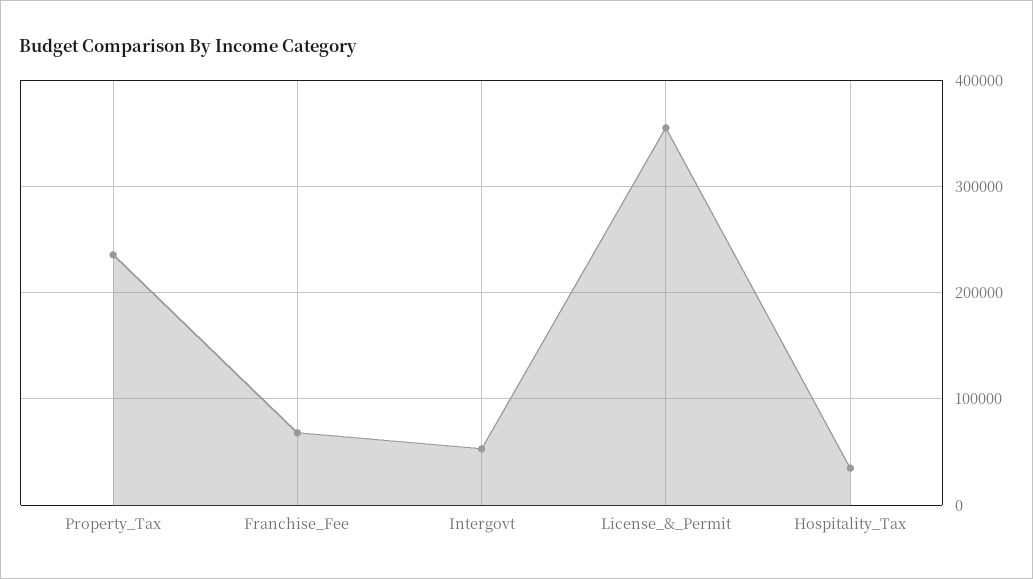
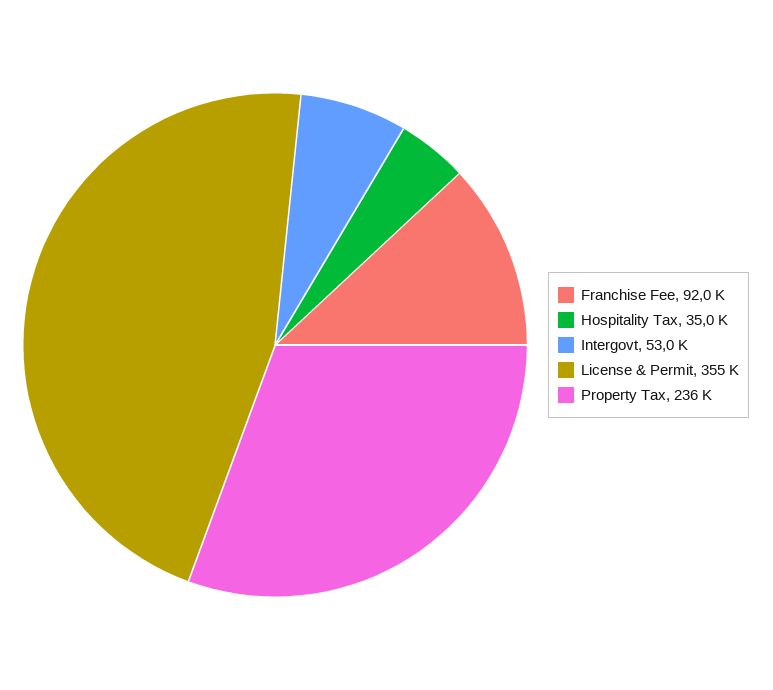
  {
    "Property_Tax": 236000,
-   "Franchise_Fee": 70000,
+   "Franchise_Fee": 92000,
    "Intergovt": 53000,
    "License_&_Permit": 355000,
    "Hospitality_Tax": 35000
  }

